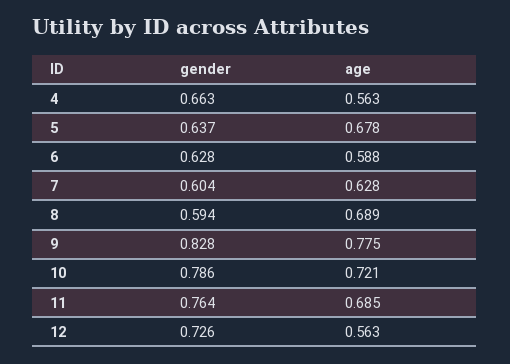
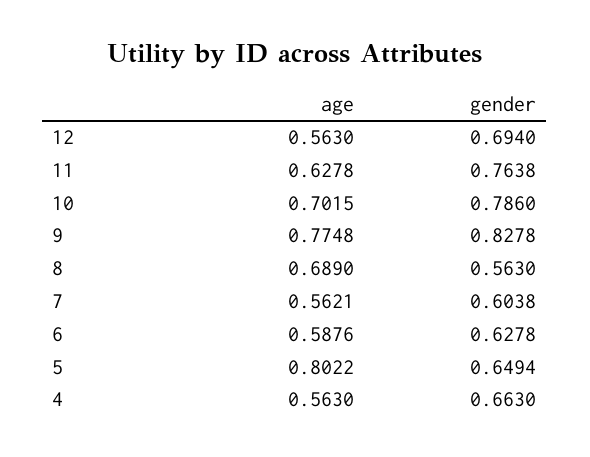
  {
    "gender": {
      "4": 0.663,
-     "5": 0.637,
+     "5": 0.6494,
      "6": 0.6278,
      "7": 0.6038,
-     "8": 0.594,
+     "8": 0.563,
      "9": 0.8278,
      "10": 0.786,
      "11": 0.7638,
-     "12": 0.726
+     "12": 0.694
    },
    "age": {
      "4": 0.563,
-     "5": 0.678,
+     "5": 0.8022,
      "6": 0.5876,
-     "7": 0.628,
+     "7": 0.5621,
      "8": 0.689,
      "9": 0.7748,
-     "10": 0.721,
+     "10": 0.7015,
-     "11": 0.685,
+     "11": 0.6278,
      "12": 0.563
    }
  }

